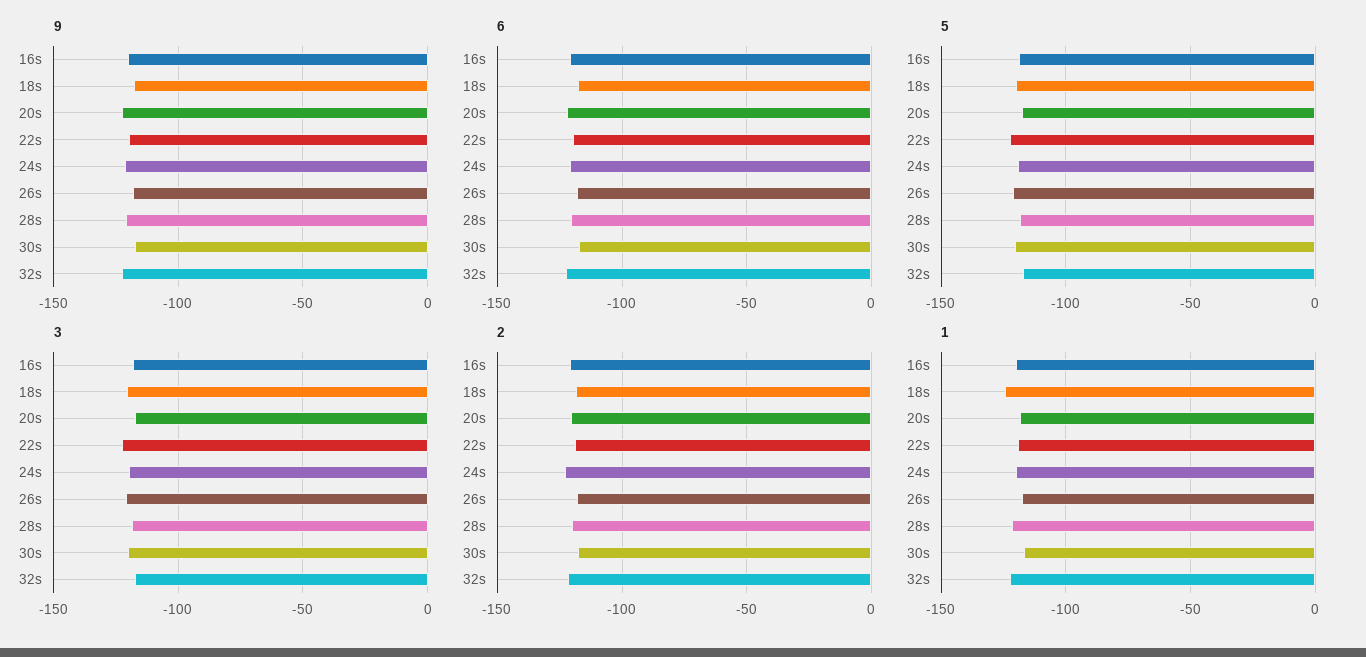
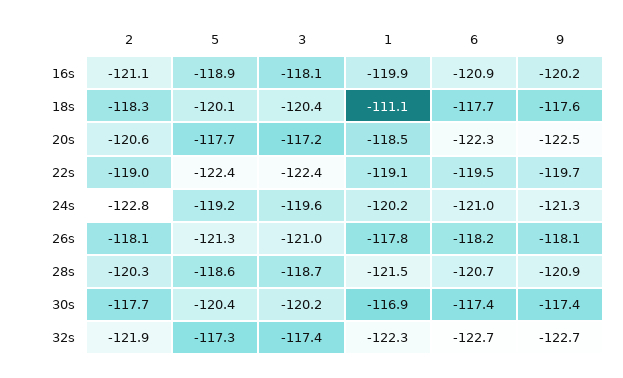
  {
    "9": {
      "16s": -120.2,
      "18s": -117.6,
      "20s": -122.5,
      "22s": -119.7,
      "24s": -121.3,
      "26s": -118.1,
      "28s": -120.9,
      "30s": -117.4,
      "32s": -122.7
    },
    "6": {
      "16s": -120.9,
      "18s": -117.7,
      "20s": -122.3,
      "22s": -119.5,
      "24s": -121,
      "26s": -118.2,
      "28s": -120.7,
      "30s": -117.4,
      "32s": -122.7
    },
    "5": {
      "16s": -118.9,
      "18s": -120.1,
      "20s": -117.7,
      "22s": -122.4,
      "24s": -119.2,
      "26s": -121.3,
      "28s": -118.6,
      "30s": -120.4,
      "32s": -117.3
    },
    "3": {
      "16s": -118.1,
      "18s": -120.4,
      "20s": -117.2,
      "22s": -122.4,
      "24s": -119.6,
      "26s": -121,
      "28s": -118.7,
      "30s": -120.2,
      "32s": -117.4
    },
    "2": {
      "16s": -121.1,
      "18s": -118.3,
      "20s": -120.6,
      "22s": -119,
      "24s": -122.8,
      "26s": -118.1,
      "28s": -120.3,
      "30s": -117.7,
      "32s": -121.9
    },
    "1": {
      "16s": -119.9,
-     "18s": -125,
+     "18s": -111.1,
      "20s": -118.5,
      "22s": -119.1,
      "24s": -120.2,
      "26s": -117.8,
      "28s": -121.5,
      "30s": -116.9,
      "32s": -122.3
    }
  }

